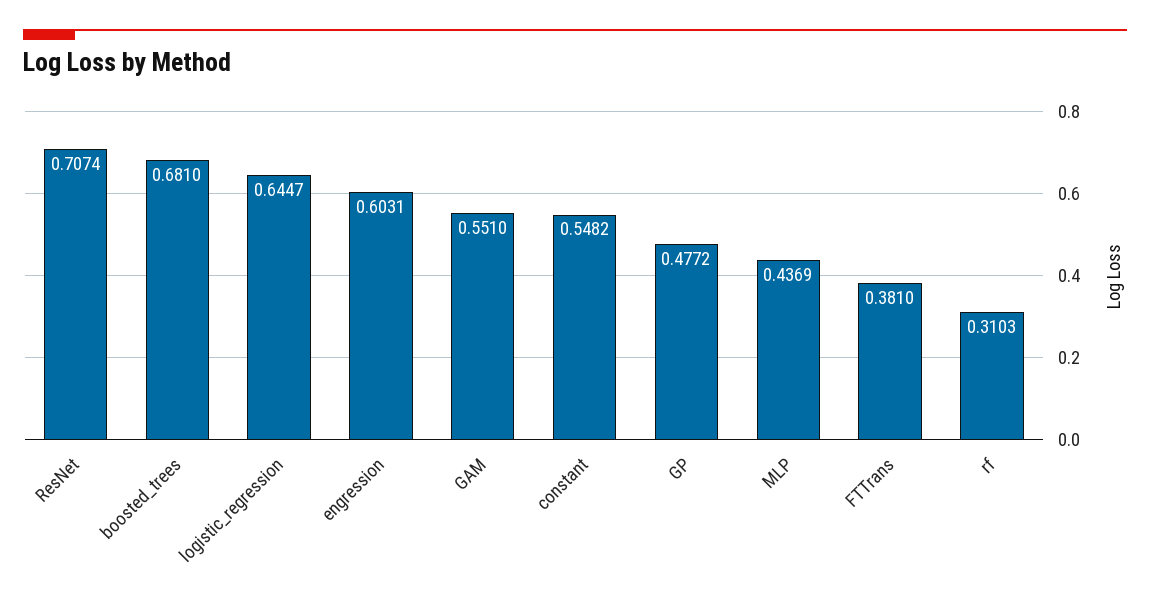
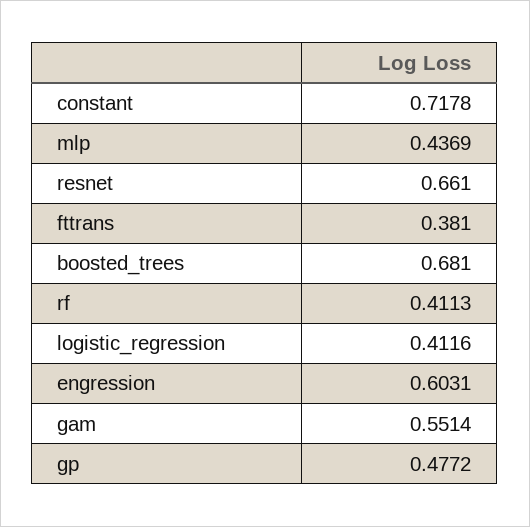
  {
-   "ResNet": 0.7074,
+   "ResNet": 0.661,
    "boosted_trees": 0.681,
-   "logistic_regression": 0.6447,
+   "logistic_regression": 0.4116,
    "engression": 0.6031,
-   "GAM": 0.551,
+   "GAM": 0.5514,
-   "constant": 0.5482,
+   "constant": 0.7178,
    "GP": 0.4772,
    "MLP": 0.4369,
    "FTTrans": 0.381,
-   "rf": 0.3103
+   "rf": 0.4113
  }

